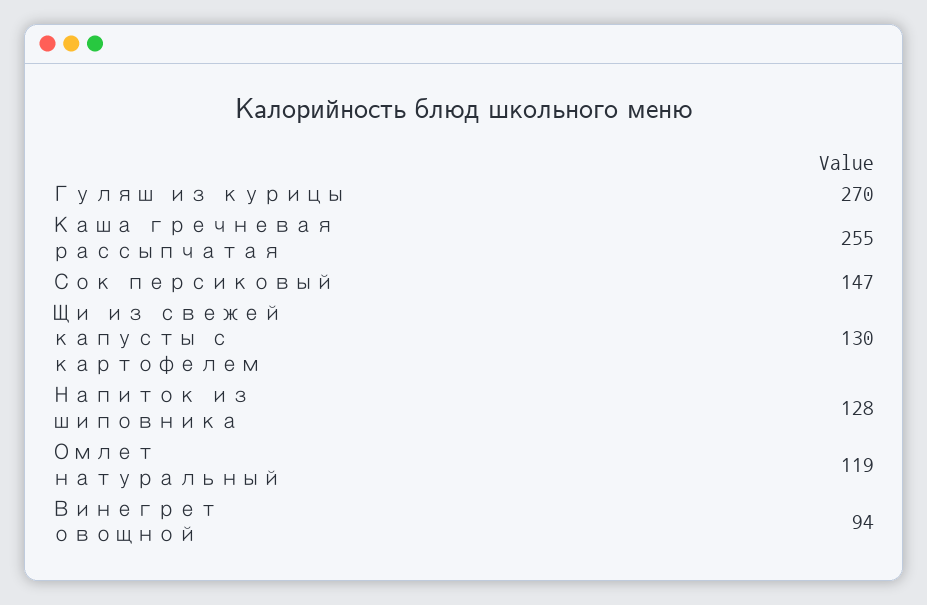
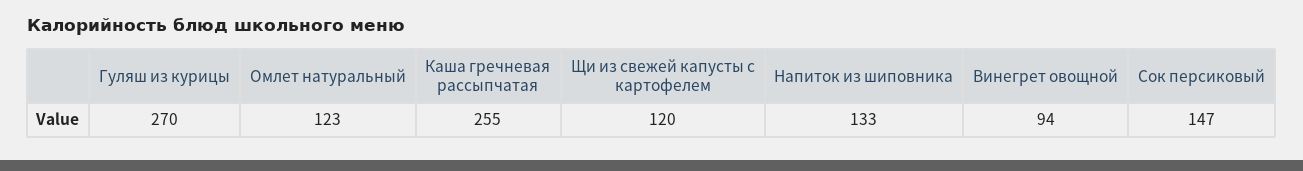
  {
    "Гуляш из курицы": 270,
    "Каша гречневая рассыпчатая": 255,
    "Сок персиковый": 147,
-   "Щи из свежей капусты с картофелем": 130,
+   "Щи из свежей капусты с картофелем": 120,
-   "Напиток из шиповника": 128,
+   "Напиток из шиповника": 133,
-   "Омлет натуральный": 119,
+   "Омлет натуральный": 123,
    "Винегрет овощной": 94
  }

